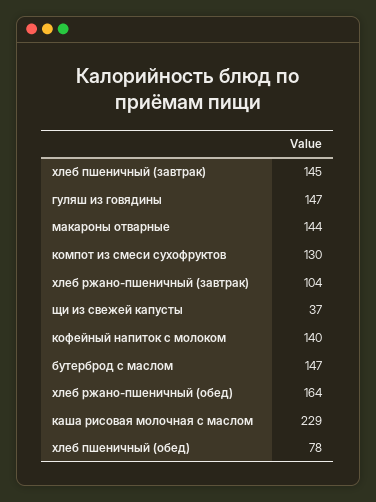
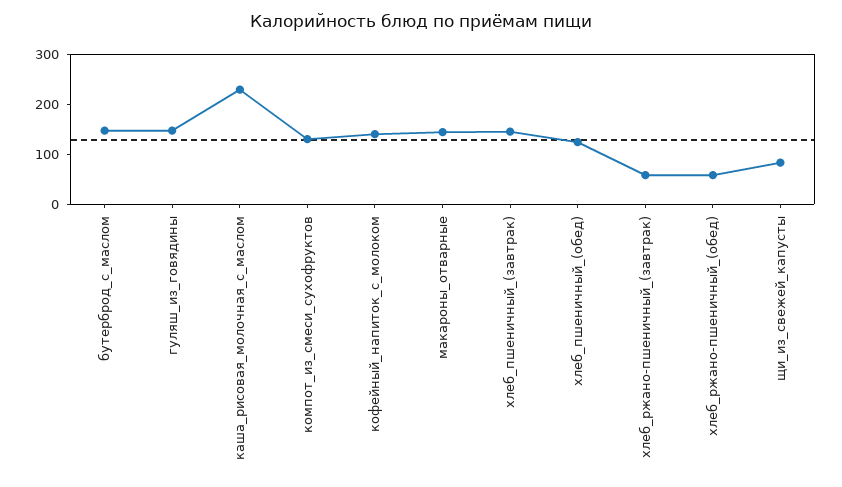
  {
    "хлеб пшеничный (завтрак)": 145,
    "гуляш из говядины": 147,
    "макароны отварные": 144,
    "компот из смеси сухофруктов": 130,
-   "хлеб ржано-пшеничный (завтрак)": 104,
+   "хлеб ржано-пшеничный (завтрак)": 60,
-   "щи из свежей капусты": 37,
+   "щи из свежей капусты": 80,
    "кофейный напиток с молоком": 140,
    "бутерброд с маслом": 147,
-   "хлеб ржано-пшеничный (обед)": 164,
+   "хлеб ржано-пшеничный (обед)": 60,
    "каша рисовая молочная с маслом": 229,
-   "хлеб пшеничный (обед)": 78
+   "хлеб пшеничный (обед)": 120
  }

